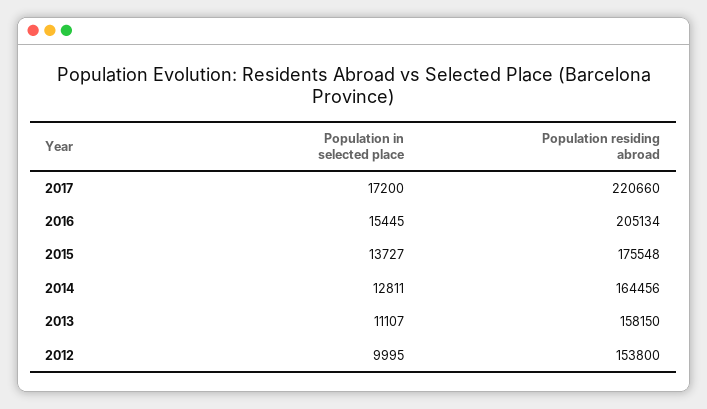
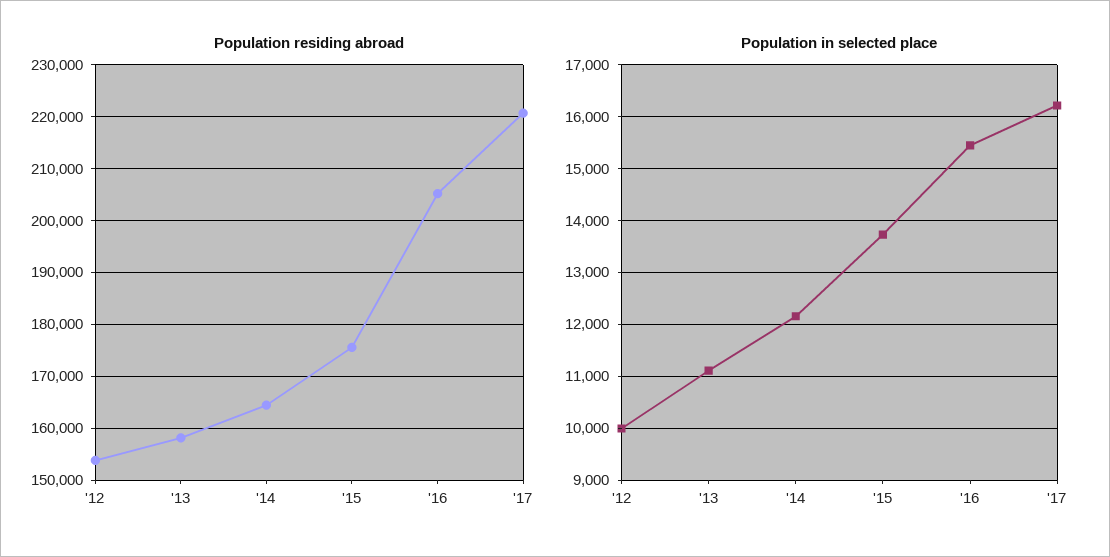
  {
    "Population in selected place": {
-     "2017": 17200,
+     "2017": 16200,
      "2016": 15445,
      "2015": 13727,
-     "2014": 12811,
+     "2014": 12200,
      "2013": 11107,
      "2012": 9995
    },
    "Population residing abroad": {
      "2017": 220660,
      "2016": 205134,
      "2015": 175548,
      "2014": 164456,
      "2013": 158150,
      "2012": 153800
    }
  }

